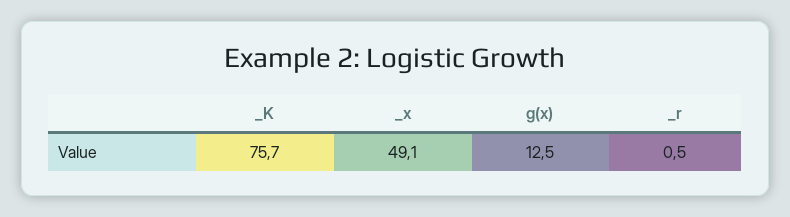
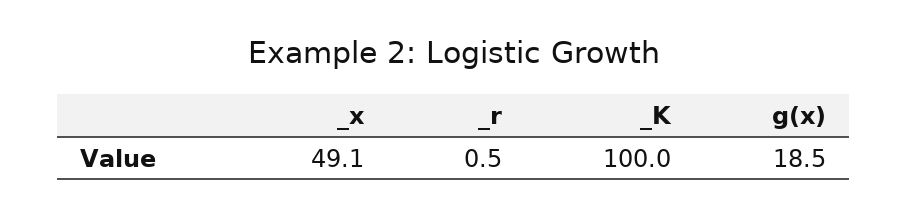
  {
-   "_K": 75.7,
+   "_K": 100,
    "_x": 49.1,
-   "g(x)": 12.5,
+   "g(x)": 18.5,
    "_r": 0.5
  }

